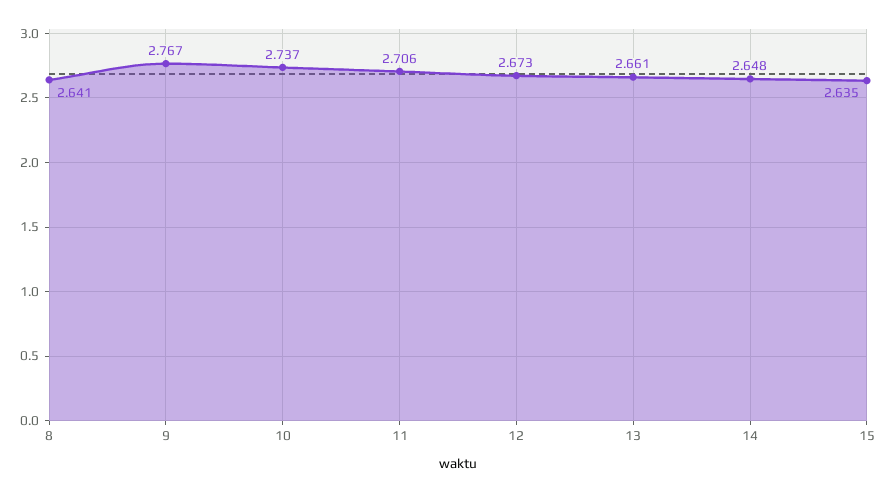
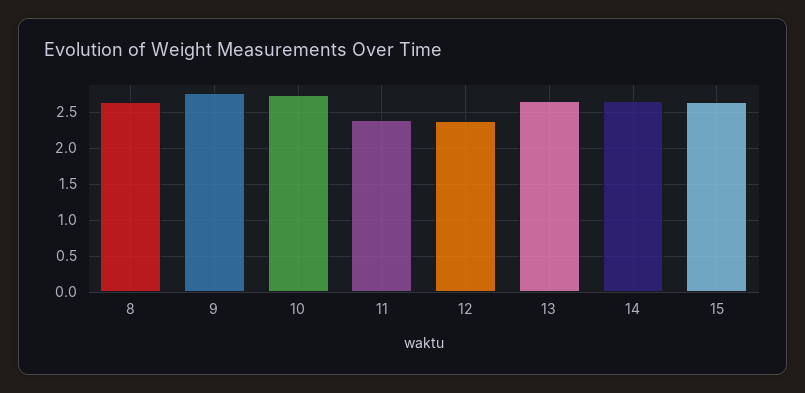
  {
    "8": 2.641,
    "9": 2.767,
    "10": 2.737,
-   "11": 2.706,
+   "11": 2.4,
-   "12": 2.673,
+   "12": 2.4,
    "13": 2.661,
    "14": 2.648,
    "15": 2.635
  }

